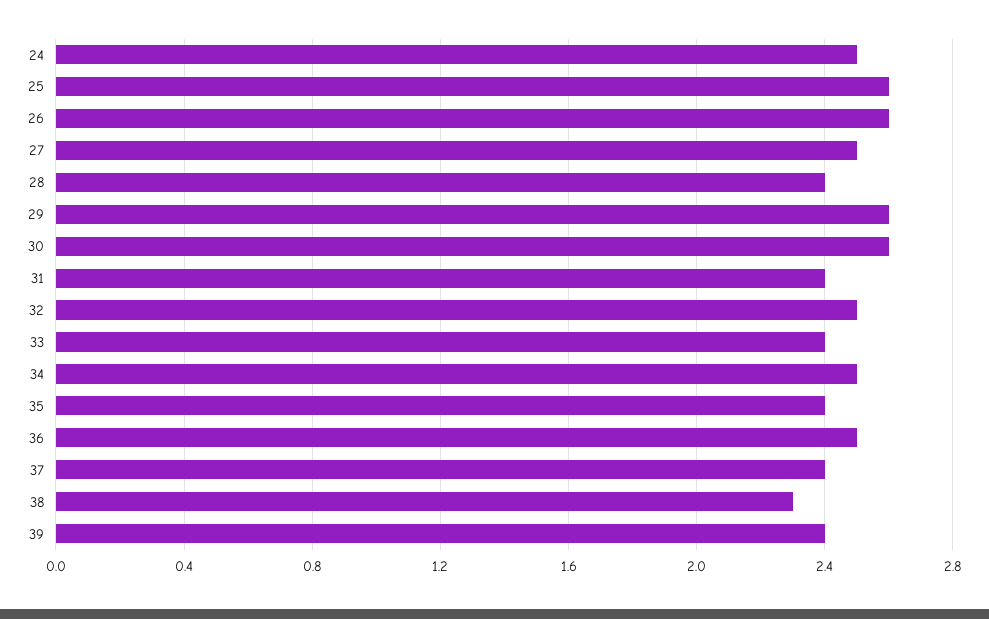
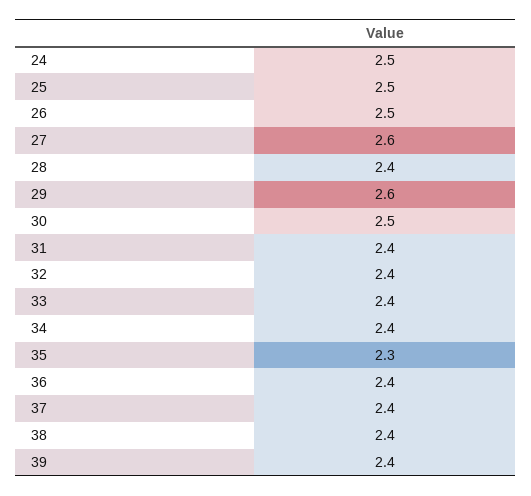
  {
    "24": 2.5,
-   "25": 2.6,
+   "25": 2.5,
-   "26": 2.6,
+   "26": 2.5,
-   "27": 2.5,
+   "27": 2.6,
    "28": 2.4,
    "29": 2.6,
-   "30": 2.6,
+   "30": 2.5,
    "31": 2.4,
-   "32": 2.5,
+   "32": 2.4,
    "33": 2.4,
-   "34": 2.5,
+   "34": 2.4,
-   "35": 2.4,
+   "35": 2.3,
-   "36": 2.5,
+   "36": 2.4,
    "37": 2.4,
-   "38": 2.3,
+   "38": 2.4,
    "39": 2.4
  }

